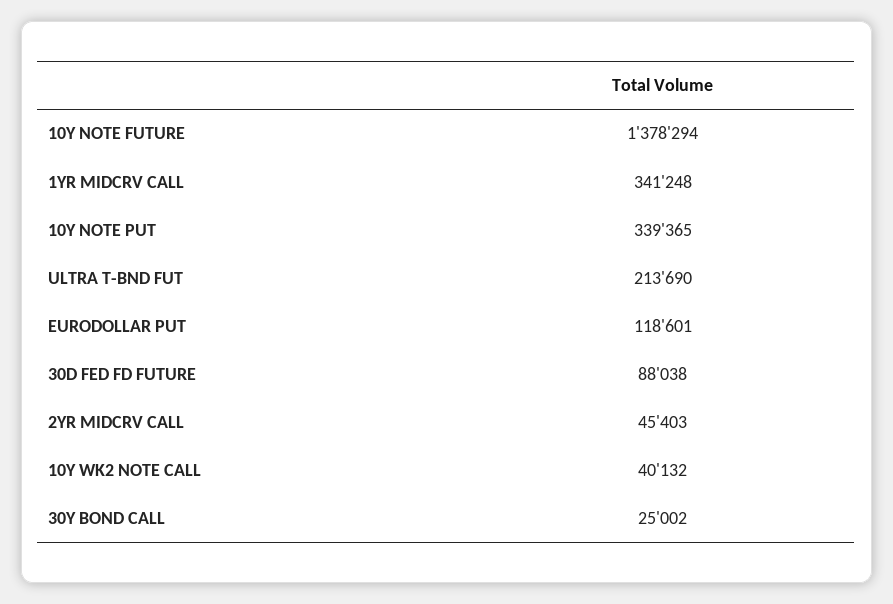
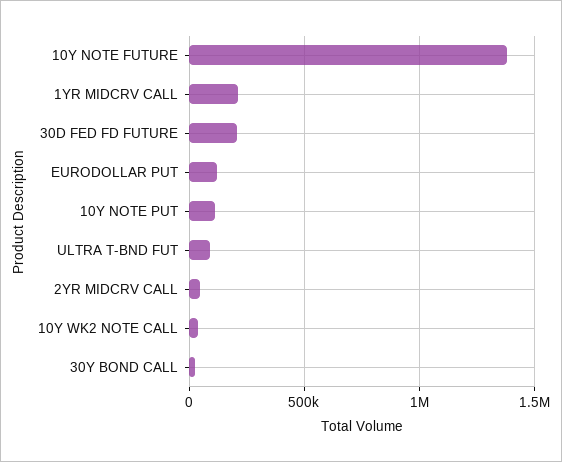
  {
    "10Y NOTE FUTURE": 1378294,
-   "1YR MIDCRV CALL": 341248,
+   "1YR MIDCRV CALL": 200000,
-   "10Y NOTE PUT": 339365,
+   "10Y NOTE PUT": 100000,
-   "ULTRA T-BND FUT": 213690,
+   "ULTRA T-BND FUT": 100000,
    "EURODOLLAR PUT": 118601,
-   "30D FED FD FUTURE": 88038,
+   "30D FED FD FUTURE": 200000,
    "2YR MIDCRV CALL": 45403,
    "10Y WK2 NOTE CALL": 40132,
    "30Y BOND CALL": 25002
  }

